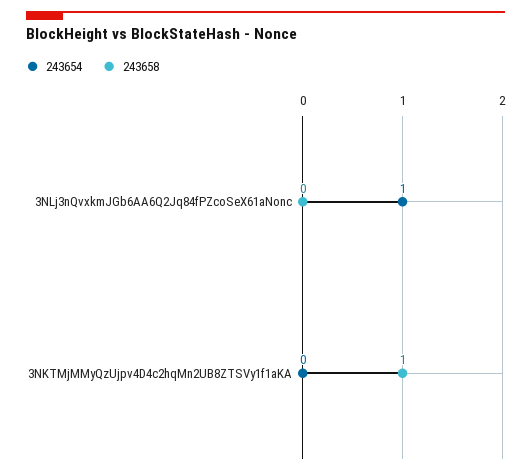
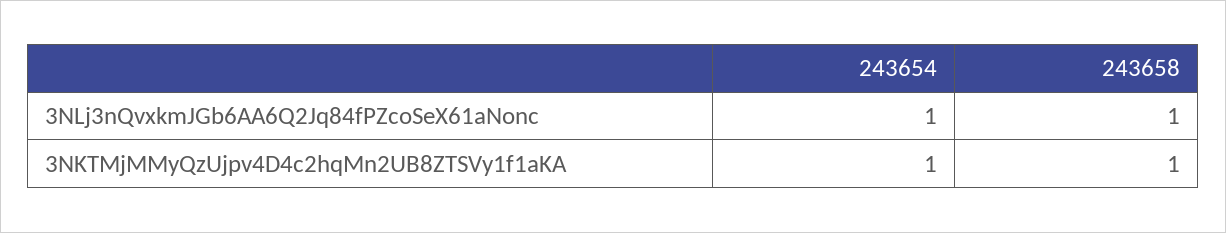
  {
    "243654": {
      "3NLj3nQvxkmJGb6AA6Q2Jq84fPZcoSeX61aNonc": 1,
-     "3NKTMjMMyQzUjpv4D4c2hqMn2UB8ZTSVy1f1aKA": 0
+     "3NKTMjMMyQzUjpv4D4c2hqMn2UB8ZTSVy1f1aKA": 1
    },
    "243658": {
-     "3NLj3nQvxkmJGb6AA6Q2Jq84fPZcoSeX61aNonc": 0,
+     "3NLj3nQvxkmJGb6AA6Q2Jq84fPZcoSeX61aNonc": 1,
      "3NKTMjMMyQzUjpv4D4c2hqMn2UB8ZTSVy1f1aKA": 1
    }
  }

